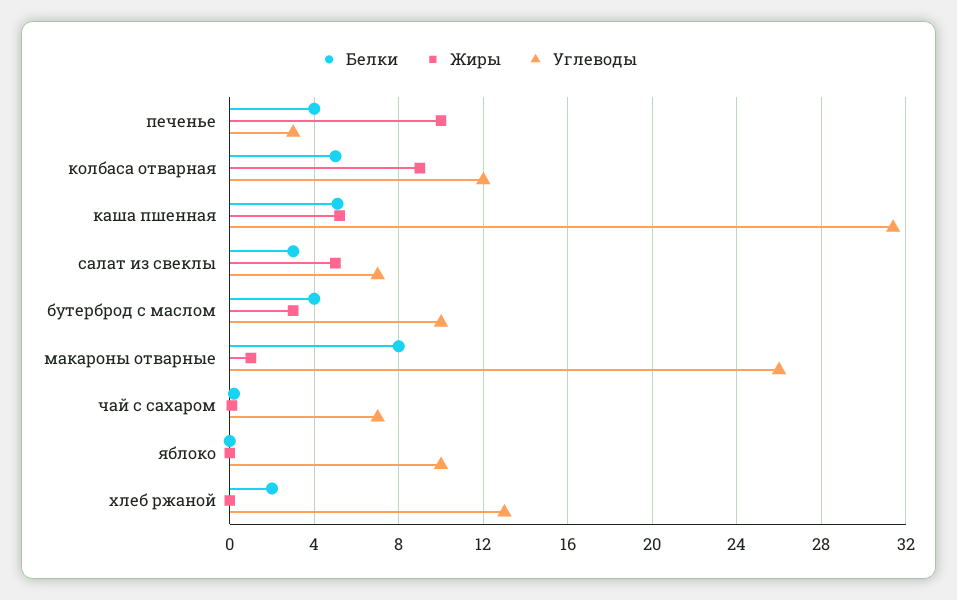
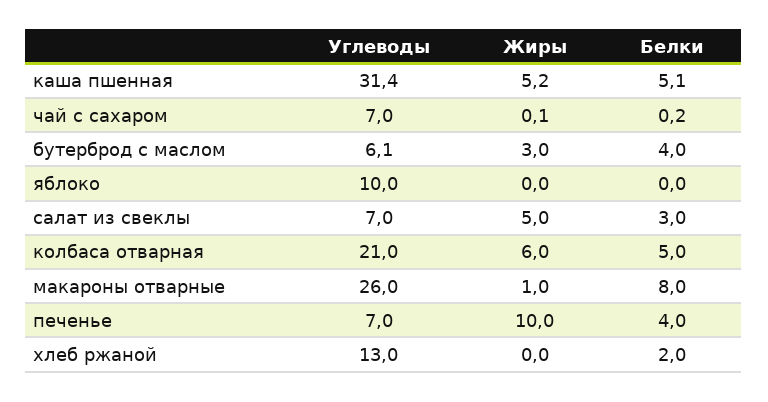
  {
    "Белки": {
      "печенье": 4,
      "колбаса отварная": 5,
      "каша пшенная": 5.1,
      "салат из свеклы": 3,
      "бутерброд с маслом": 4,
      "макароны отварные": 8,
      "чай с сахаром": 0.2,
      "яблоко": 0,
      "хлеб ржаной": 2
    },
    "Жиры": {
      "печенье": 10,
-     "колбаса отварная": 9,
+     "колбаса отварная": 6,
      "каша пшенная": 5.2,
      "салат из свеклы": 5,
      "бутерброд с маслом": 3,
      "макароны отварные": 1,
      "чай с сахаром": 0.1,
      "яблоко": 0,
      "хлеб ржаной": 0
    },
    "Углеводы": {
-     "печенье": 3,
+     "печенье": 7,
-     "колбаса отварная": 12,
+     "колбаса отварная": 21,
      "каша пшенная": 31.4,
      "салат из свеклы": 7,
-     "бутерброд с маслом": 10,
+     "бутерброд с маслом": 6.1,
      "макароны отварные": 26,
      "чай с сахаром": 7,
      "яблоко": 10,
      "хлеб ржаной": 13
    }
  }

